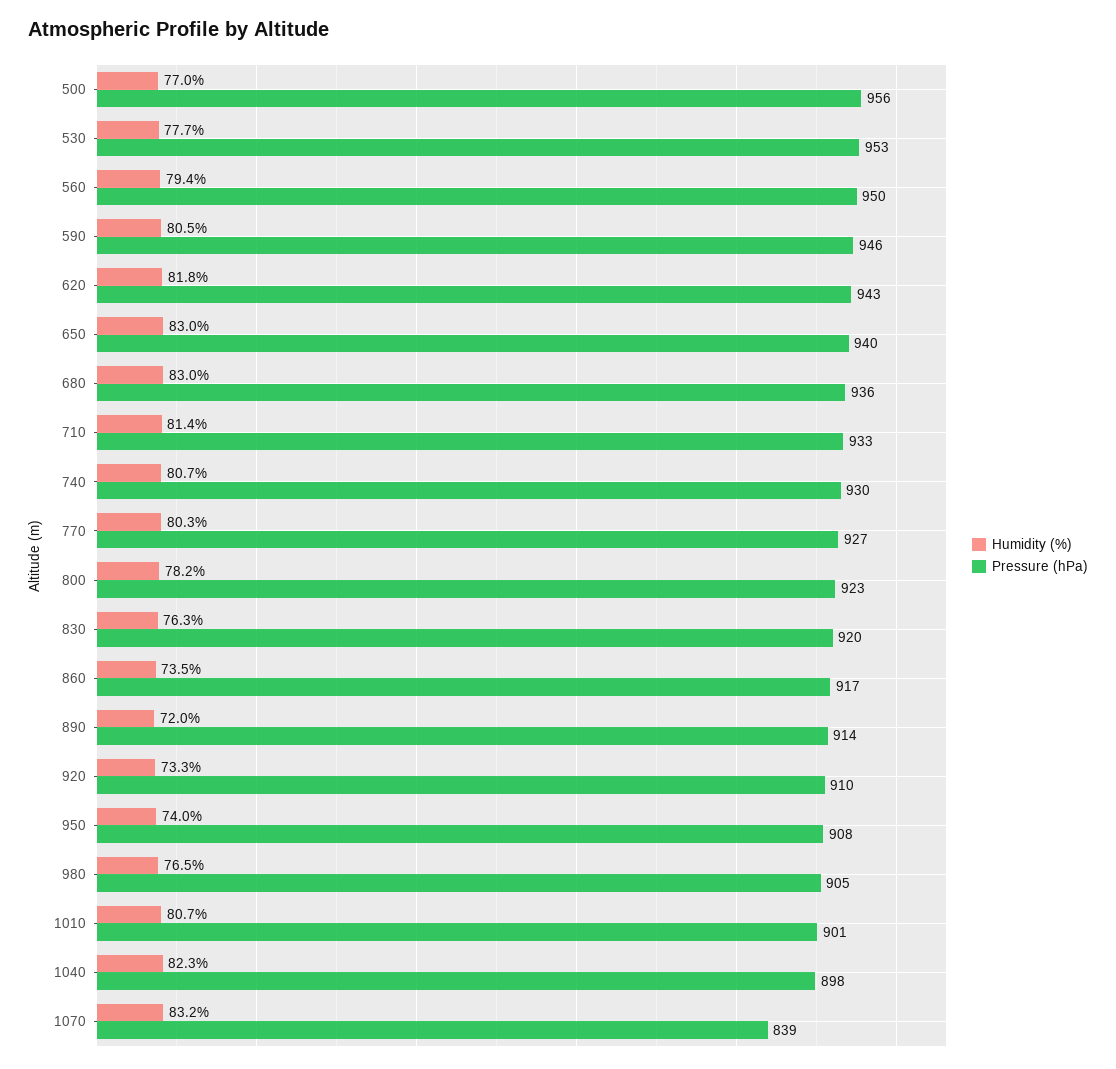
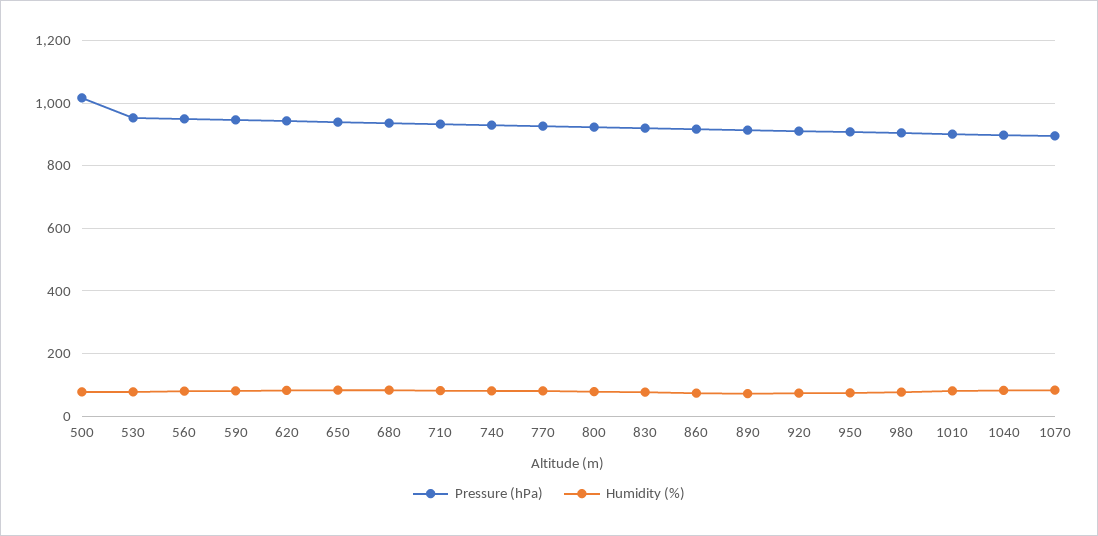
  {
    "Humidity (%)": {
      "500": 77,
      "530": 77.7,
      "560": 79.4,
      "590": 80.5,
      "620": 81.8,
      "650": 83,
      "680": 83,
      "710": 81.4,
      "740": 80.7,
      "770": 80.3,
      "800": 78.2,
      "830": 76.3,
      "860": 73.5,
      "890": 72,
      "920": 73.3,
      "950": 74,
      "980": 76.5,
      "1010": 80.7,
      "1040": 82.3,
      "1070": 83.2
    },
    "Pressure (hPa)": {
-     "500": 956,
+     "500": 1020,
      "530": 953,
      "560": 950,
      "590": 946,
      "620": 943,
      "650": 940,
      "680": 936,
      "710": 933,
      "740": 930,
      "770": 927,
      "800": 923,
      "830": 920,
      "860": 917,
      "890": 914,
      "920": 910,
      "950": 908,
      "980": 905,
      "1010": 901,
      "1040": 898,
-     "1070": 839
+     "1070": 900
    }
  }

